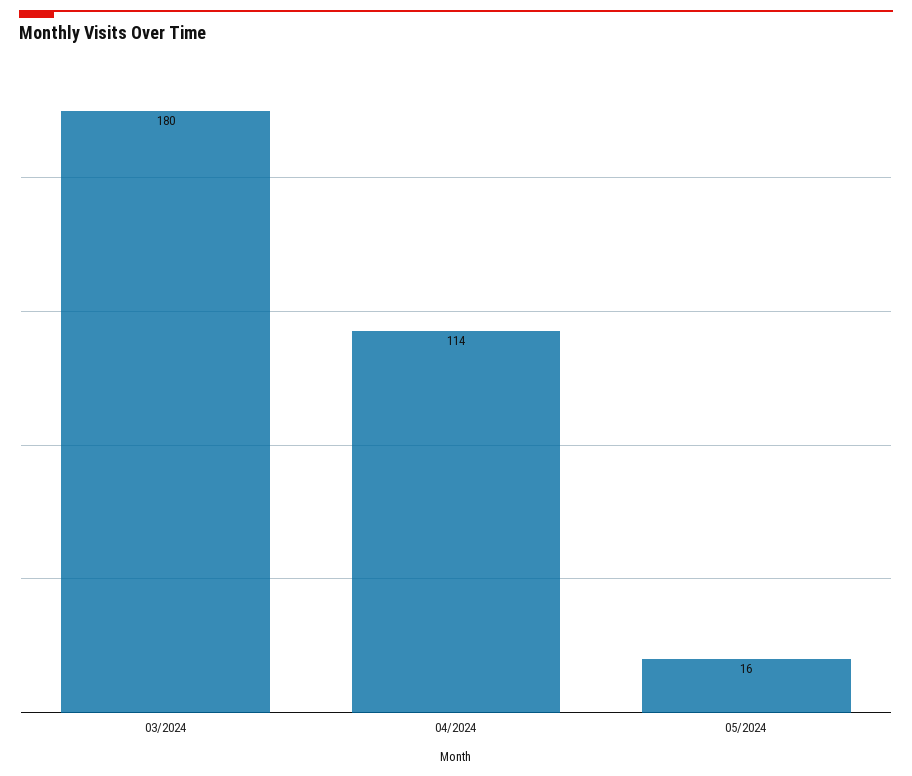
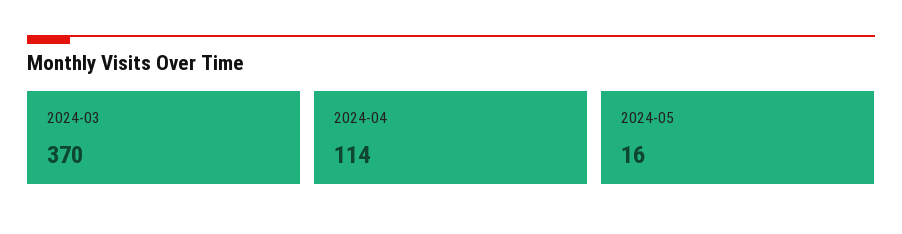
  {
-   "03/2024": 180,
+   "03/2024": 370,
    "04/2024": 114,
    "05/2024": 16
  }

